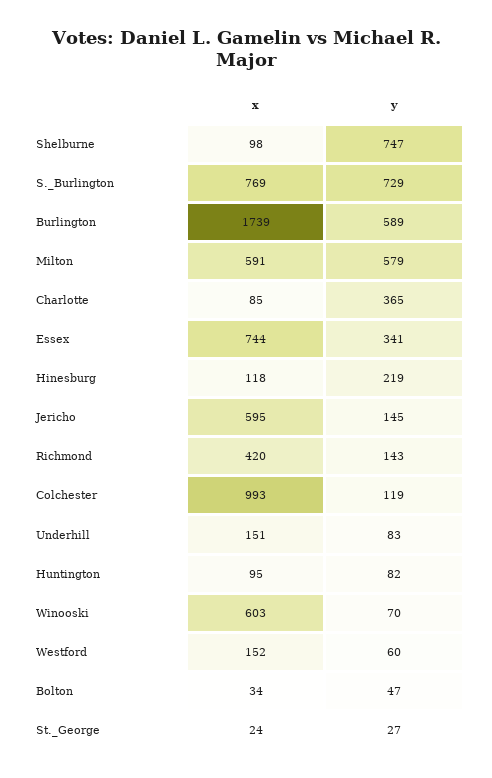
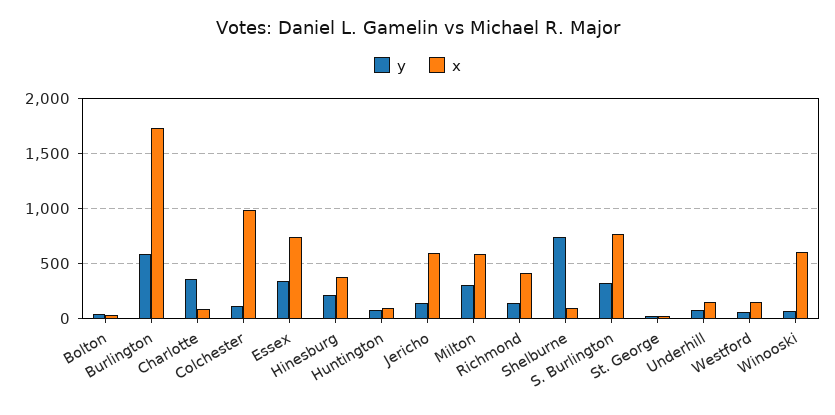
  {
    "x": {
      "Shelburne": 98,
      "S._Burlington": 769,
      "Burlington": 1739,
      "Milton": 591,
      "Charlotte": 85,
      "Essex": 744,
-     "Hinesburg": 118,
+     "Hinesburg": 400,
      "Jericho": 595,
      "Richmond": 420,
      "Colchester": 993,
      "Underhill": 151,
      "Huntington": 95,
      "Winooski": 603,
      "Westford": 152,
      "Bolton": 34,
      "St._George": 24
    },
    "y": {
      "Shelburne": 747,
-     "S._Burlington": 729,
+     "S._Burlington": 300,
      "Burlington": 589,
-     "Milton": 579,
+     "Milton": 300,
      "Charlotte": 365,
      "Essex": 341,
      "Hinesburg": 219,
      "Jericho": 145,
      "Richmond": 143,
      "Colchester": 119,
      "Underhill": 83,
      "Huntington": 82,
      "Winooski": 70,
      "Westford": 60,
      "Bolton": 47,
      "St._George": 27
    }
  }

